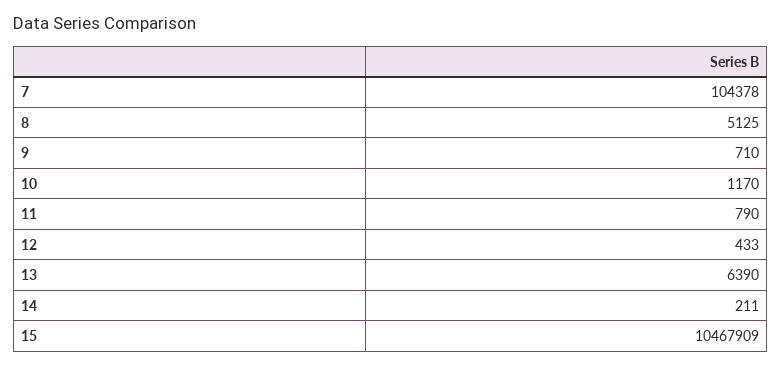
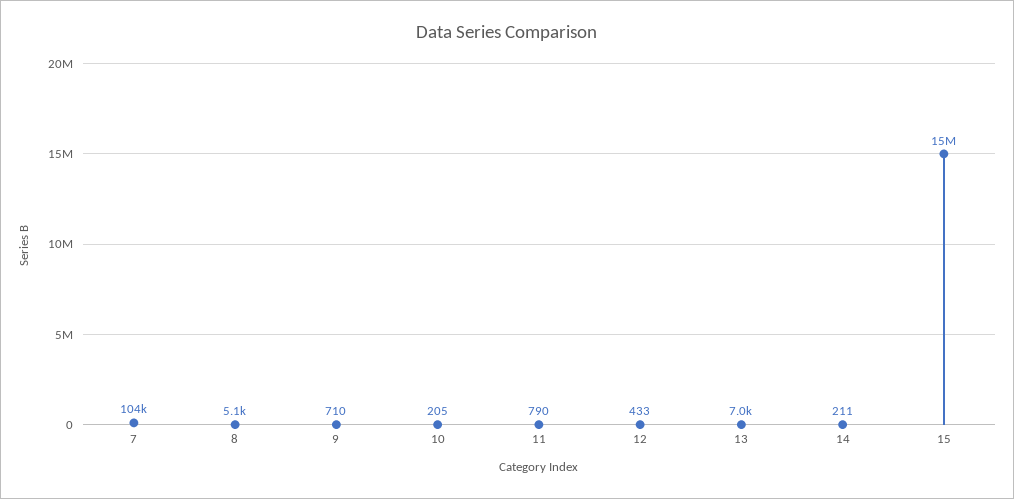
  {
    "7": 104378,
    "8": 5125,
    "9": 710,
-   "10": 1170,
+   "10": 205,
    "11": 790,
    "12": 433,
-   "13": 6390,
+   "13": 7000,
    "14": 211,
-   "15": 10467909
+   "15": 15000000
  }

